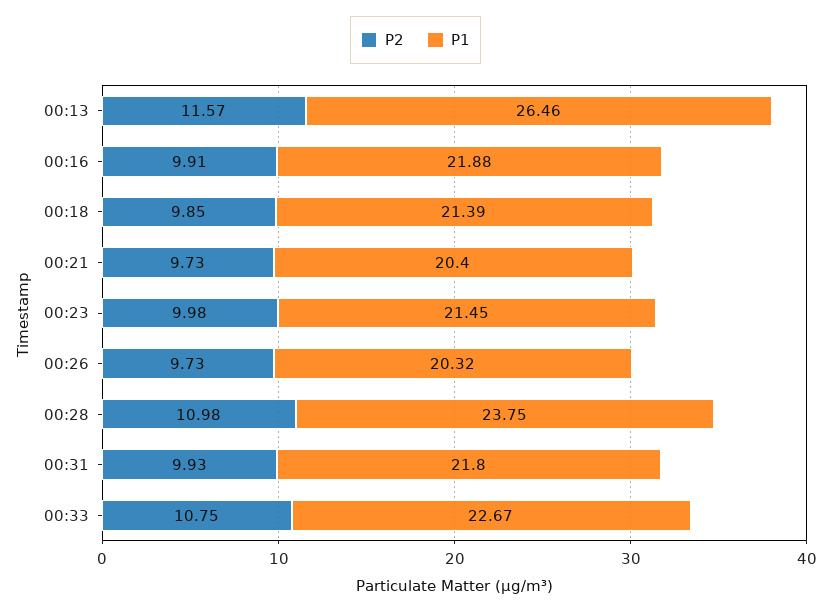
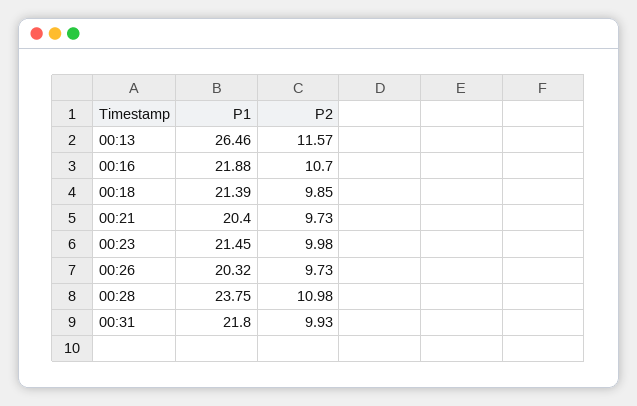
  {
    "P2": {
      "00:13": 11.57,
-     "00:16": 9.91,
+     "00:16": 10.7,
      "00:18": 9.85,
      "00:21": 9.73,
      "00:23": 9.98,
      "00:26": 9.73,
      "00:28": 10.98,
-     "00:31": 9.93,
+     "00:31": 9.93
-     "00:33": 10.75
    },
    "P1": {
      "00:13": 26.46,
      "00:16": 21.88,
      "00:18": 21.39,
      "00:21": 20.4,
      "00:23": 21.45,
      "00:26": 20.32,
      "00:28": 23.75,
-     "00:31": 21.8,
+     "00:31": 21.8
-     "00:33": 22.67
    }
  }

